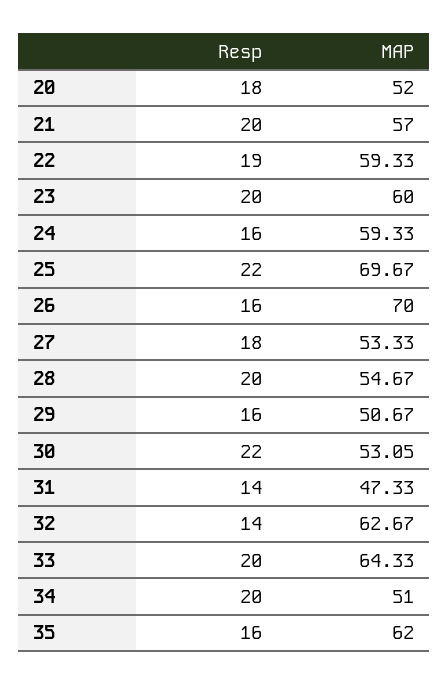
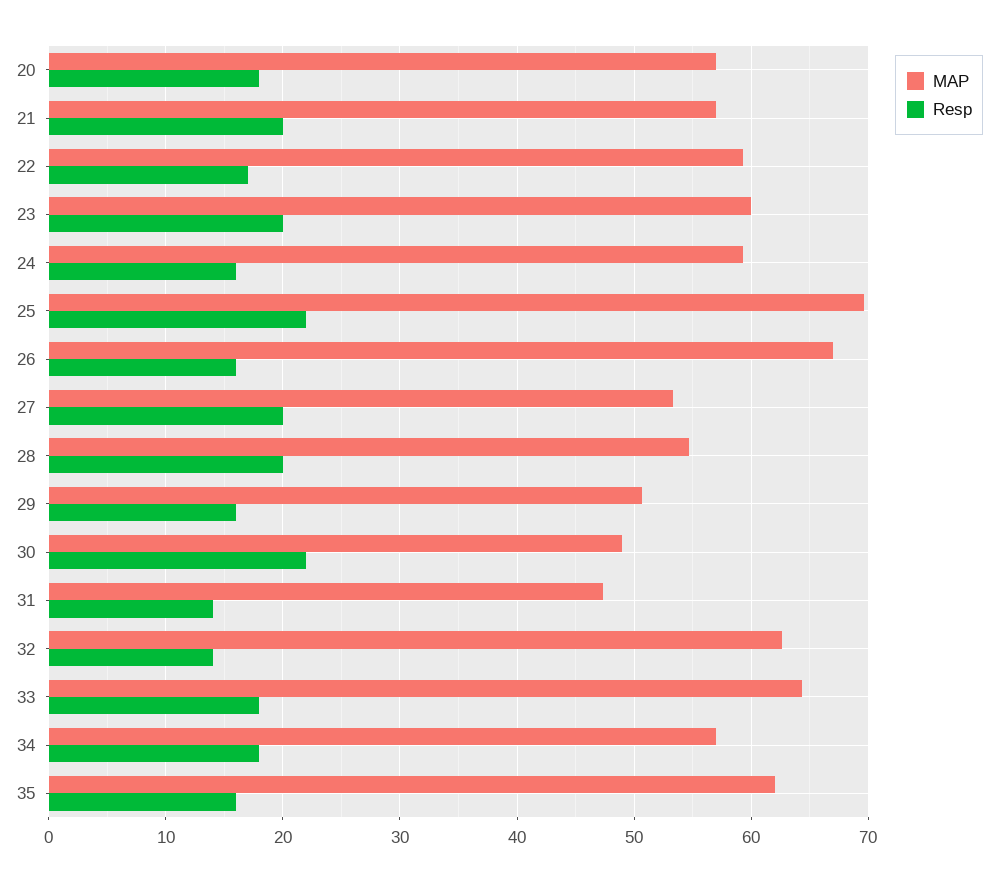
  {
    "Resp": {
      "20": 18,
      "21": 20,
-     "22": 19,
+     "22": 17,
      "23": 20,
      "24": 16,
      "25": 22,
      "26": 16,
-     "27": 18,
+     "27": 20,
      "28": 20,
      "29": 16,
      "30": 22,
      "31": 14,
      "32": 14,
-     "33": 20,
+     "33": 18,
-     "34": 20,
+     "34": 18,
      "35": 16
    },
    "MAP": {
-     "20": 52,
+     "20": 57,
      "21": 57,
      "22": 59.33,
      "23": 60,
      "24": 59.33,
      "25": 69.67,
-     "26": 70,
+     "26": 67,
      "27": 53.33,
      "28": 54.67,
      "29": 50.67,
-     "30": 53.05,
+     "30": 49,
      "31": 47.33,
      "32": 62.67,
      "33": 64.33,
-     "34": 51,
+     "34": 57,
      "35": 62
    }
  }

